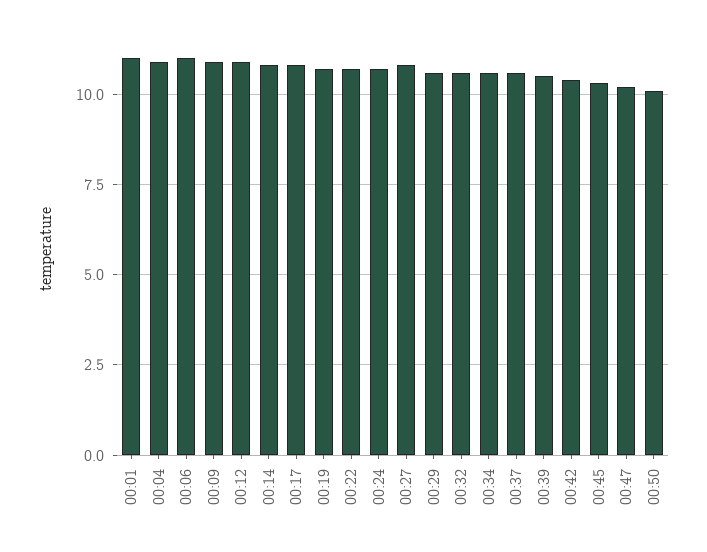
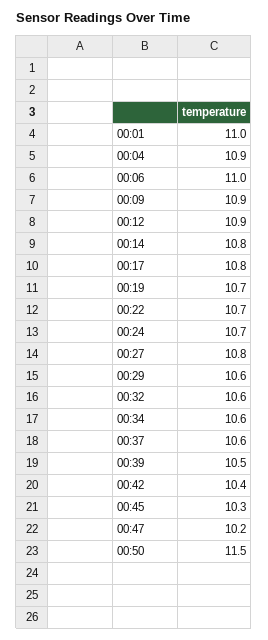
  {
    "00:01": 11,
    "00:04": 10.9,
    "00:06": 11,
    "00:09": 10.9,
    "00:12": 10.9,
    "00:14": 10.8,
    "00:17": 10.8,
    "00:19": 10.7,
    "00:22": 10.7,
    "00:24": 10.7,
    "00:27": 10.8,
    "00:29": 10.6,
    "00:32": 10.6,
    "00:34": 10.6,
    "00:37": 10.6,
    "00:39": 10.5,
    "00:42": 10.4,
    "00:45": 10.3,
    "00:47": 10.2,
-   "00:50": 10
+   "00:50": 11.5
  }

